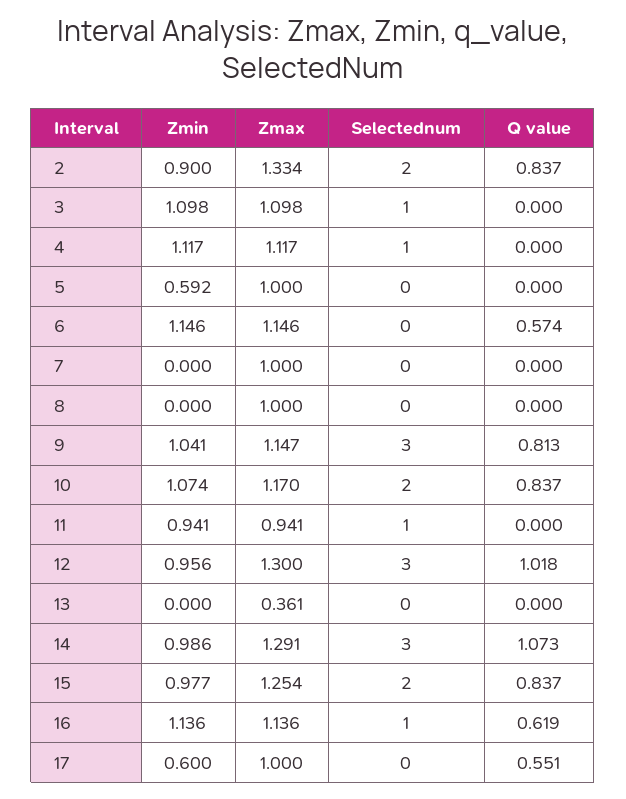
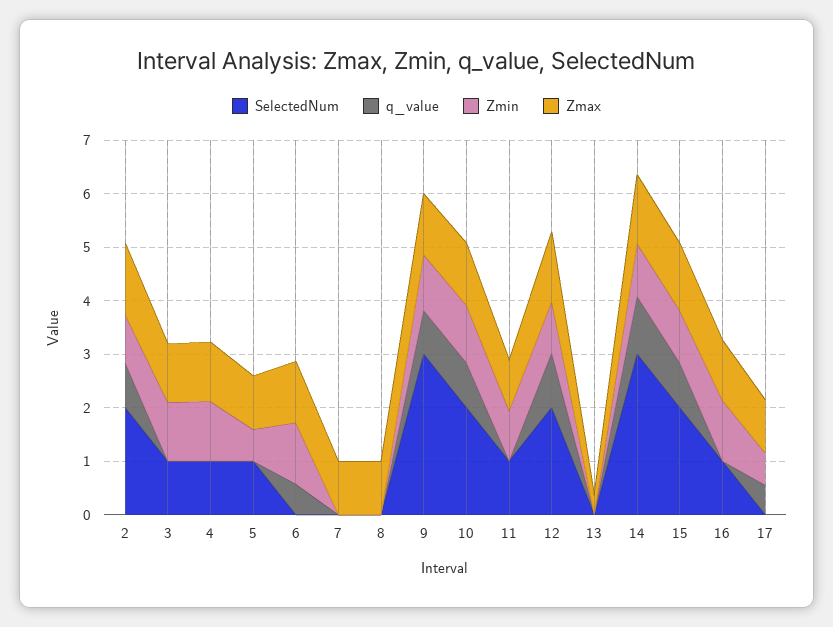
  {
    "Zmin": {
      "2": 0.9,
      "3": 1.098,
      "4": 1.117,
      "5": 0.592,
      "6": 1.146,
      "7": 0,
      "8": 0,
      "9": 1.041,
      "10": 1.074,
      "11": 0.941,
      "12": 0.956,
      "13": 0,
      "14": 0.986,
      "15": 0.977,
      "16": 1.136,
      "17": 0.6
    },
    "Zmax": {
      "2": 1.334,
      "3": 1.098,
      "4": 1.117,
      "5": 1,
      "6": 1.146,
      "7": 1,
      "8": 1,
      "9": 1.147,
      "10": 1.17,
      "11": 0.941,
      "12": 1.3,
      "13": 0.361,
      "14": 1.291,
      "15": 1.254,
      "16": 1.136,
      "17": 1
    },
    "Selectednum": {
      "2": 2,
      "3": 1,
      "4": 1,
-     "5": 0,
+     "5": 1,
      "6": 0,
      "7": 0,
      "8": 0,
      "9": 3,
      "10": 2,
      "11": 1,
-     "12": 3,
+     "12": 2,
      "13": 0,
      "14": 3,
      "15": 2,
      "16": 1,
      "17": 0
    },
    "Q value": {
      "2": 0.837,
      "3": 0,
      "4": 0,
      "5": 0,
      "6": 0.574,
      "7": 0,
      "8": 0,
      "9": 0.813,
      "10": 0.837,
      "11": 0,
      "12": 1.018,
      "13": 0,
      "14": 1.073,
      "15": 0.837,
-     "16": 0.619,
+     "16": 0,
      "17": 0.551
    }
  }

